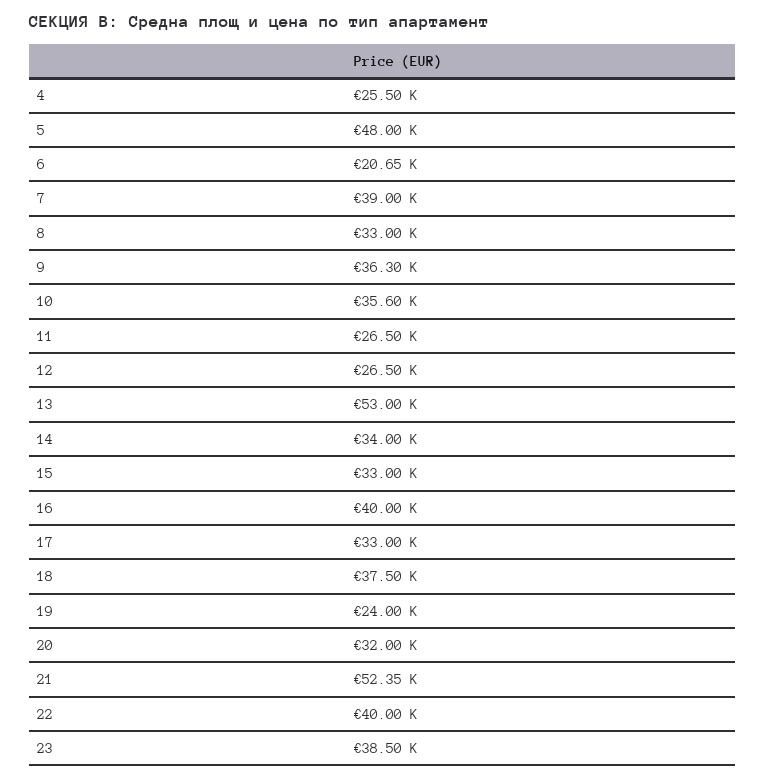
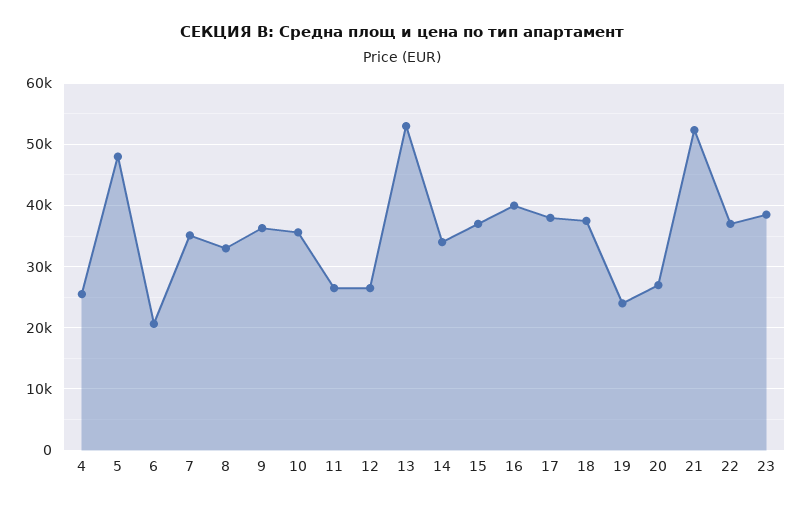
  {
    "4": 25500,
    "5": 48000,
    "6": 20650,
-   "7": 39000,
+   "7": 35000,
    "8": 33000,
    "9": 36300,
    "10": 35600,
    "11": 26500,
    "12": 26500,
    "13": 53000,
    "14": 34000,
-   "15": 33000,
+   "15": 37000,
    "16": 40000,
-   "17": 33000,
+   "17": 38000,
    "18": 37500,
    "19": 24000,
-   "20": 32000,
+   "20": 27000,
    "21": 52350,
-   "22": 40000,
+   "22": 37000,
    "23": 38500
  }

